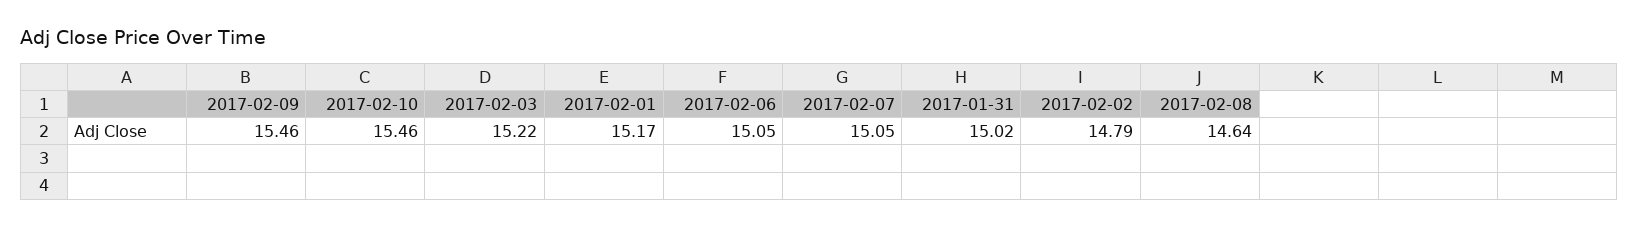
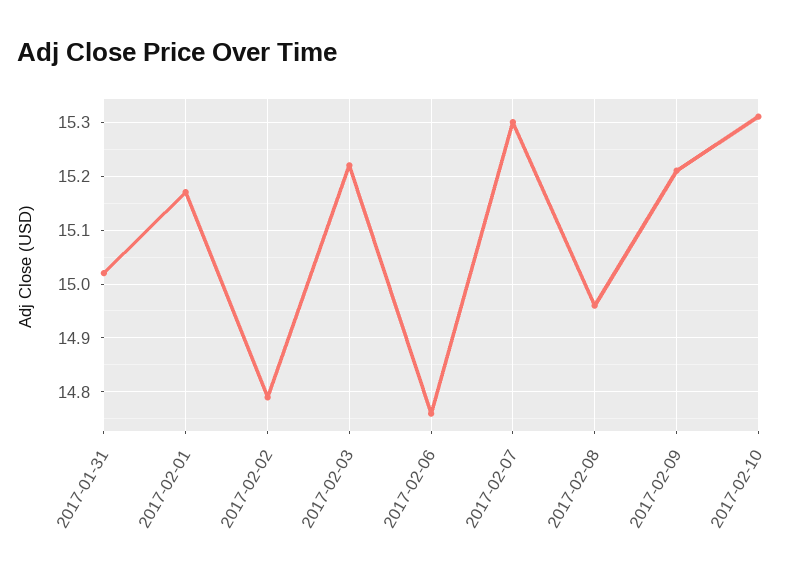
  {
-   "2017-02-09": 15.46,
+   "2017-02-09": 15.2,
-   "2017-02-10": 15.46,
+   "2017-02-10": 15.3,
    "2017-02-03": 15.22,
    "2017-02-01": 15.17,
-   "2017-02-06": 15.05,
+   "2017-02-06": 14.75,
-   "2017-02-07": 15.05,
+   "2017-02-07": 15.3,
    "2017-01-31": 15.02,
    "2017-02-02": 14.79,
-   "2017-02-08": 14.64
+   "2017-02-08": 14.95
  }

